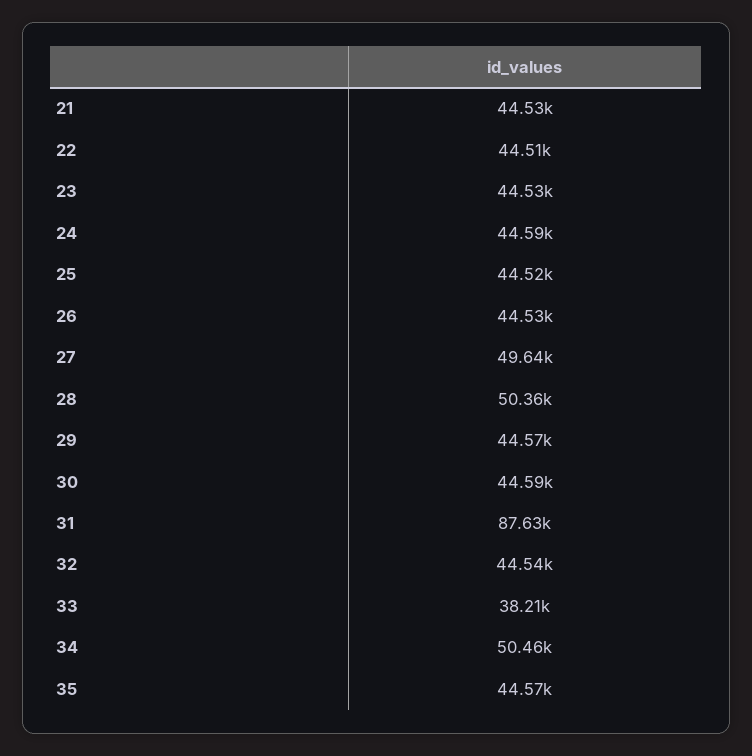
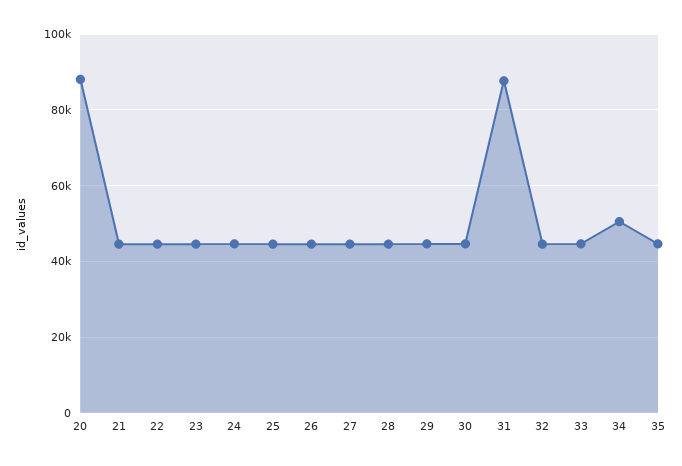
  {
    "21": 44530,
    "22": 44510,
    "23": 44530,
    "24": 44590,
    "25": 44520,
    "26": 44530,
-   "27": 49640,
+   "27": 44000,
-   "28": 50360,
+   "28": 44000,
    "29": 44570,
    "30": 44590,
    "31": 87630,
    "32": 44540,
-   "33": 38210,
+   "33": 44000,
    "34": 50460,
-   "35": 44570
+   "35": 44570,
+   "20": 88000
  }

